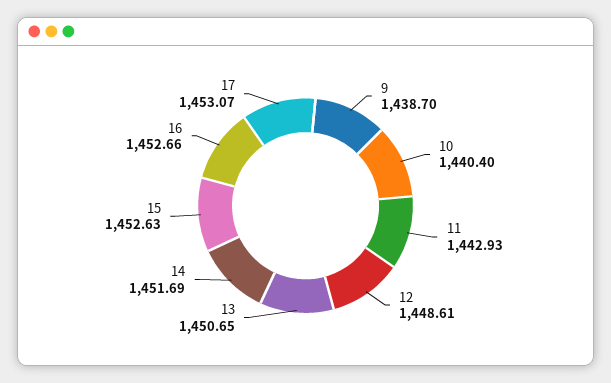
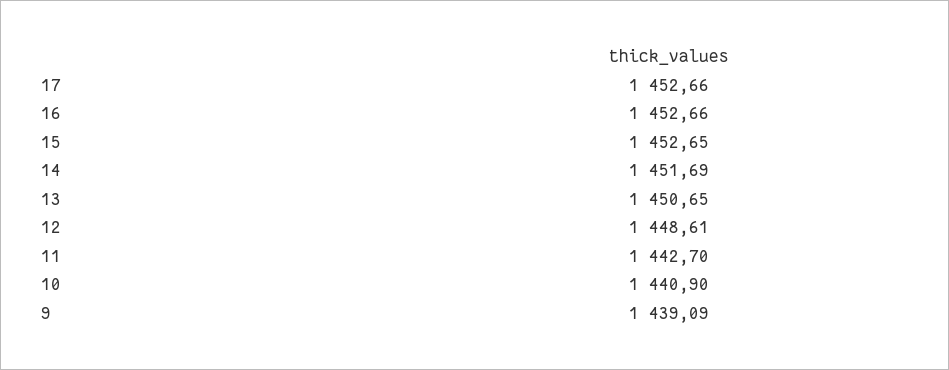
  {
-   "9": 1438.7,
+   "9": 1439.09,
-   "10": 1440.4,
+   "10": 1440.9,
-   "11": 1442.93,
+   "11": 1442.7,
    "12": 1448.61,
    "13": 1450.65,
    "14": 1451.69,
-   "15": 1452.63,
+   "15": 1452.65,
    "16": 1452.66,
-   "17": 1453.07
+   "17": 1452.66
  }

